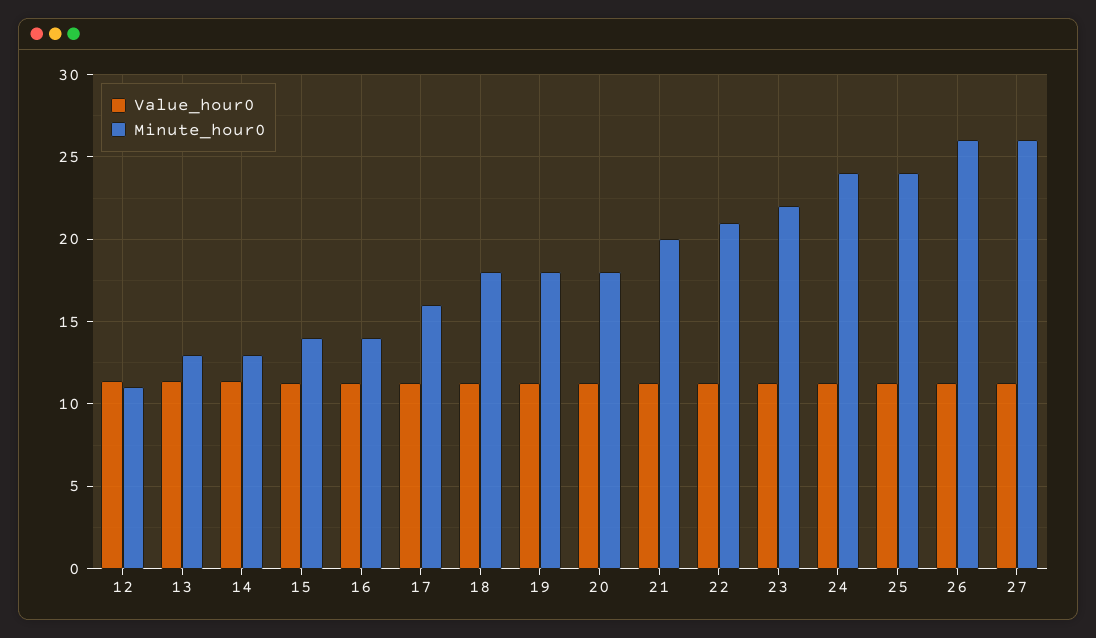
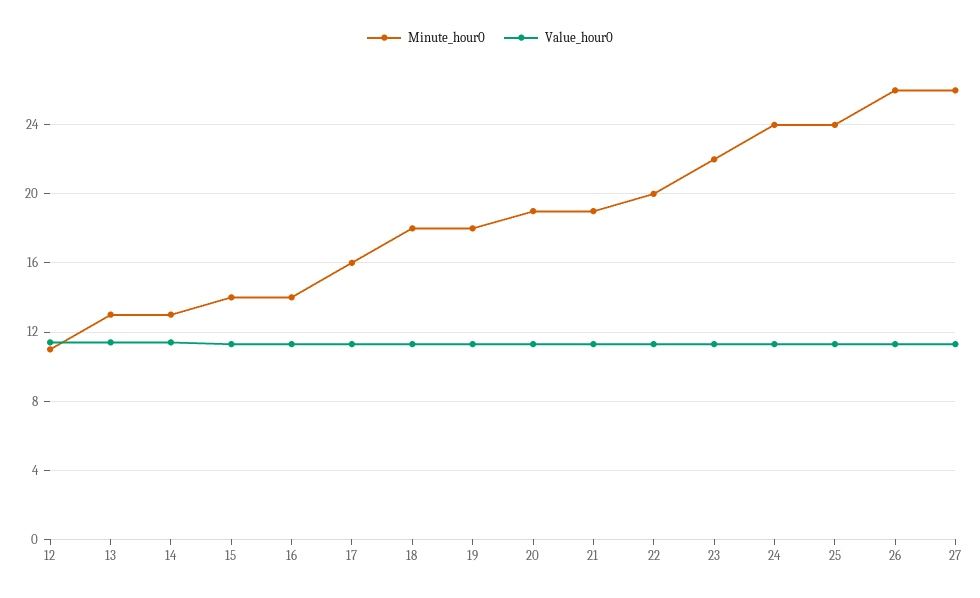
  {
    "Value_hour0": {
      "12": 11.5,
      "13": 11.5,
      "14": 11.5,
      "15": 11.5,
      "16": 11.5,
      "17": 11.5,
      "18": 11.5,
      "19": 11.5,
      "20": 11.5,
      "21": 11.5,
      "22": 11.5,
      "23": 11.5,
      "24": 11.5,
      "25": 11.5,
      "26": 11.5,
      "27": 11.5
    },
    "Minute_hour0": {
      "12": 11,
      "13": 13,
      "14": 13,
      "15": 14,
      "16": 14,
      "17": 16,
      "18": 18,
      "19": 18,
-     "20": 18,
+     "20": 19,
-     "21": 20,
+     "21": 19,
-     "22": 21,
+     "22": 20,
      "23": 22,
      "24": 24,
      "25": 24,
      "26": 26,
      "27": 26
    }
  }

